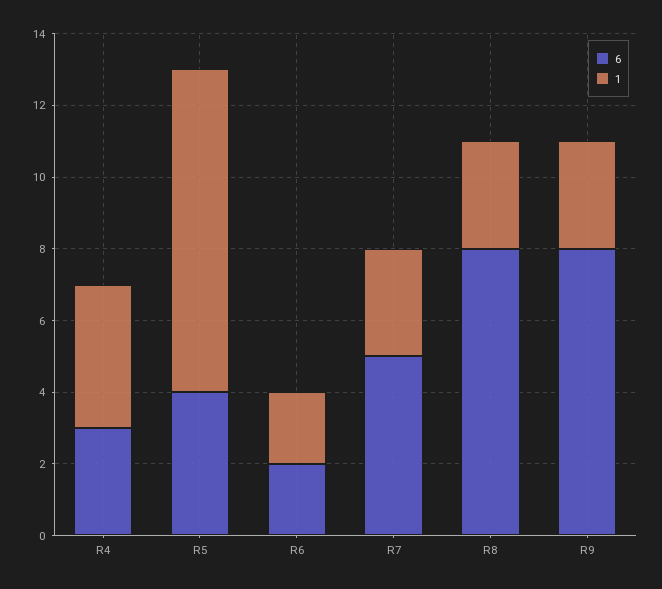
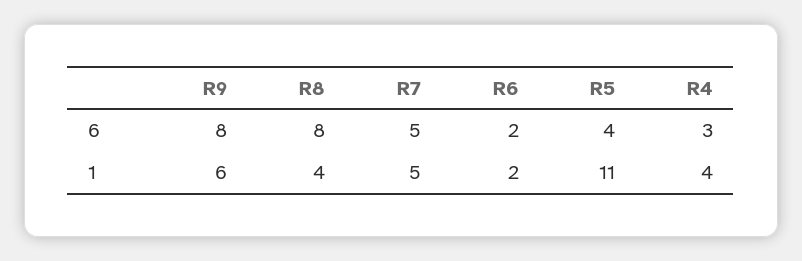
  {
    "6": {
      "R4": 3,
      "R5": 4,
      "R6": 2,
      "R7": 5,
      "R8": 8,
      "R9": 8
    },
    "1": {
      "R4": 4,
-     "R5": 9,
+     "R5": 11,
      "R6": 2,
-     "R7": 3,
+     "R7": 5,
-     "R8": 3,
+     "R8": 4,
-     "R9": 3
+     "R9": 6
    }
  }

